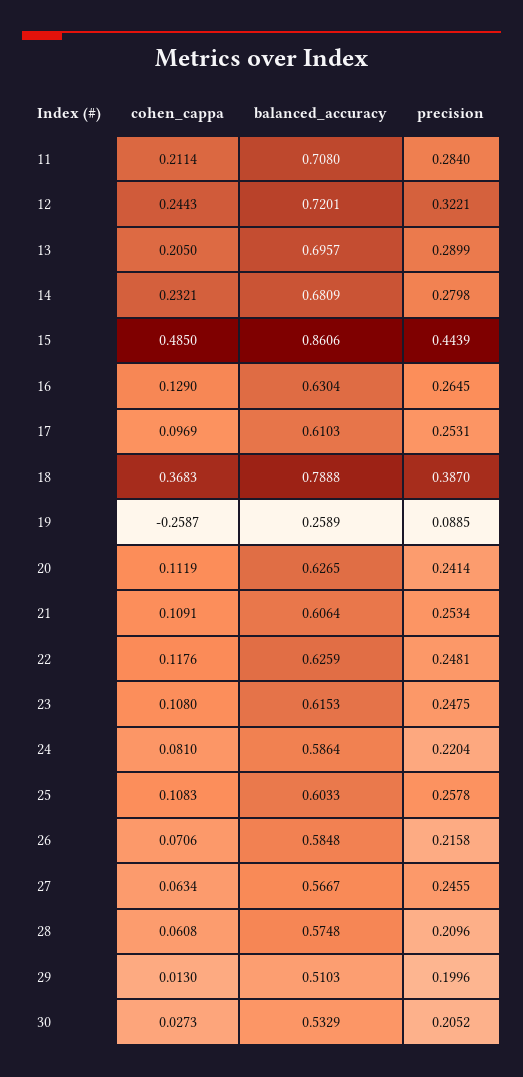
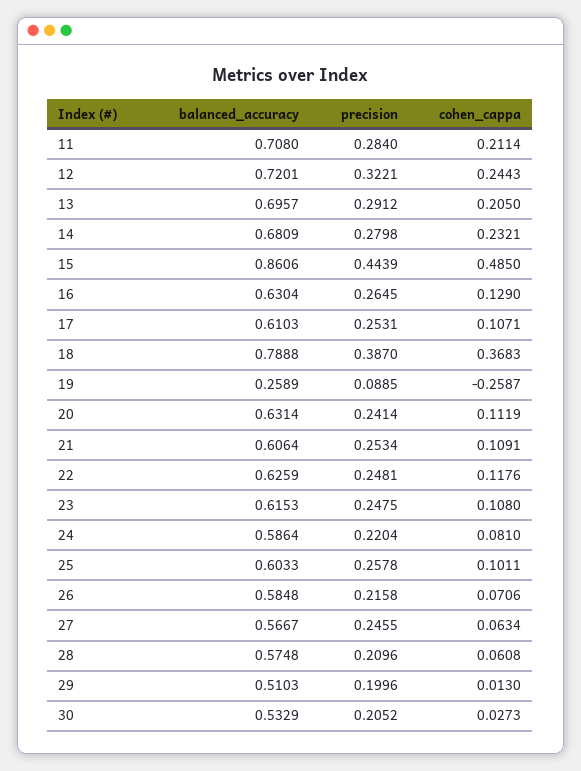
  {
    "cohen_cappa": {
      "11": 0.2114,
      "12": 0.2443,
      "13": 0.205,
      "14": 0.2321,
      "15": 0.485,
      "16": 0.129,
-     "17": 0.0969,
+     "17": 0.1071,
      "18": 0.3683,
      "19": -0.2587,
      "20": 0.1119,
      "21": 0.1091,
      "22": 0.1176,
      "23": 0.108,
      "24": 0.081,
-     "25": 0.1083,
+     "25": 0.1011,
      "26": 0.0706,
      "27": 0.0634,
      "28": 0.0608,
      "29": 0.013,
      "30": 0.0273
    },
    "balanced_accuracy": {
      "11": 0.708,
      "12": 0.7201,
      "13": 0.6957,
      "14": 0.6809,
      "15": 0.8606,
      "16": 0.6304,
      "17": 0.6103,
      "18": 0.7888,
      "19": 0.2589,
-     "20": 0.6265,
+     "20": 0.6314,
      "21": 0.6064,
      "22": 0.6259,
      "23": 0.6153,
      "24": 0.5864,
      "25": 0.6033,
      "26": 0.5848,
      "27": 0.5667,
      "28": 0.5748,
      "29": 0.5103,
      "30": 0.5329
    },
    "precision": {
      "11": 0.284,
      "12": 0.3221,
-     "13": 0.2899,
+     "13": 0.2912,
      "14": 0.2798,
      "15": 0.4439,
      "16": 0.2645,
      "17": 0.2531,
      "18": 0.387,
      "19": 0.0885,
      "20": 0.2414,
      "21": 0.2534,
      "22": 0.2481,
      "23": 0.2475,
      "24": 0.2204,
      "25": 0.2578,
      "26": 0.2158,
      "27": 0.2455,
      "28": 0.2096,
      "29": 0.1996,
      "30": 0.2052
    }
  }

